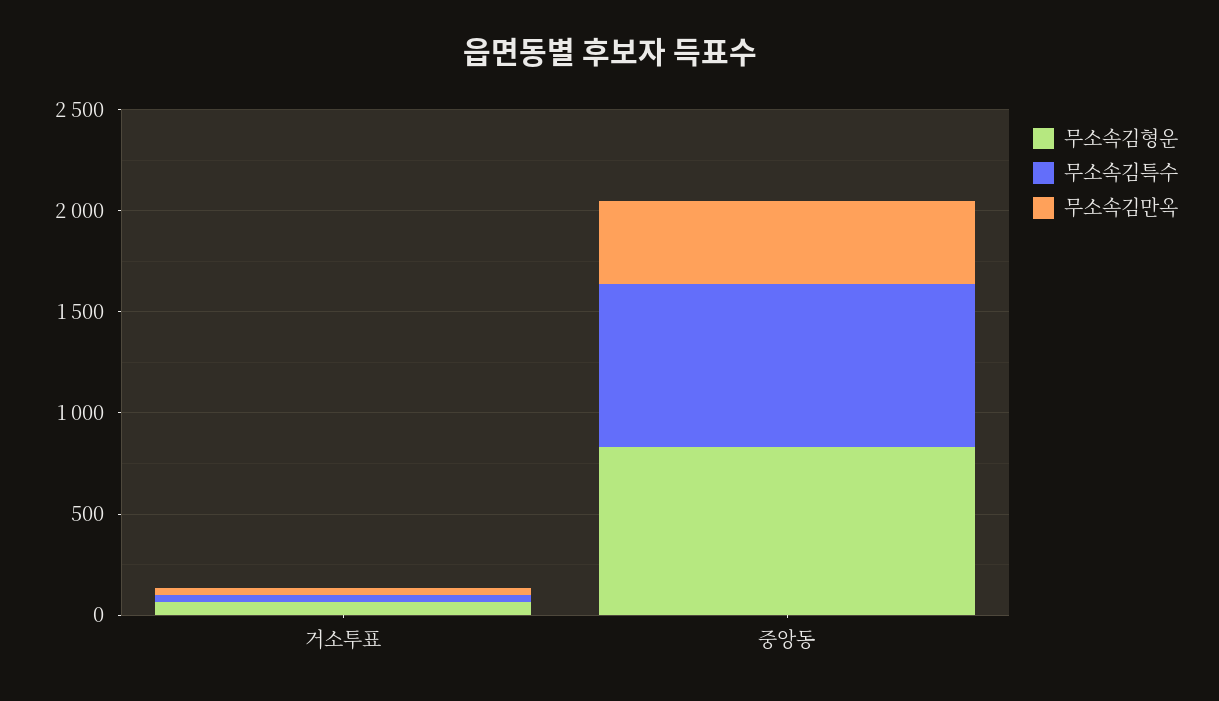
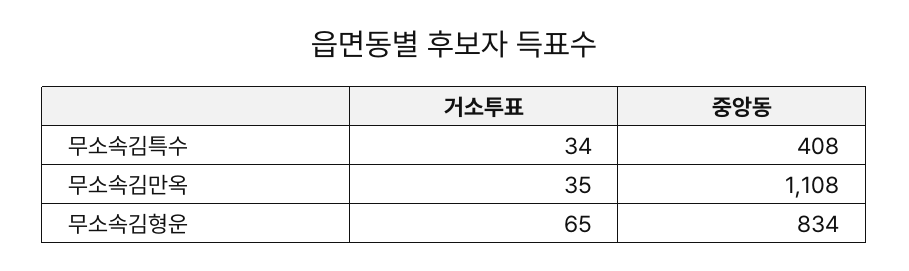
  {
    "무소속김형운": {
      "거소투표": 65,
      "중앙동": 834
    },
    "무소속김특수": {
      "거소투표": 34,
-     "중앙동": 800
+     "중앙동": 408
    },
    "무소속김만옥": {
      "거소투표": 35,
-     "중앙동": 400
+     "중앙동": 1108
    }
  }

